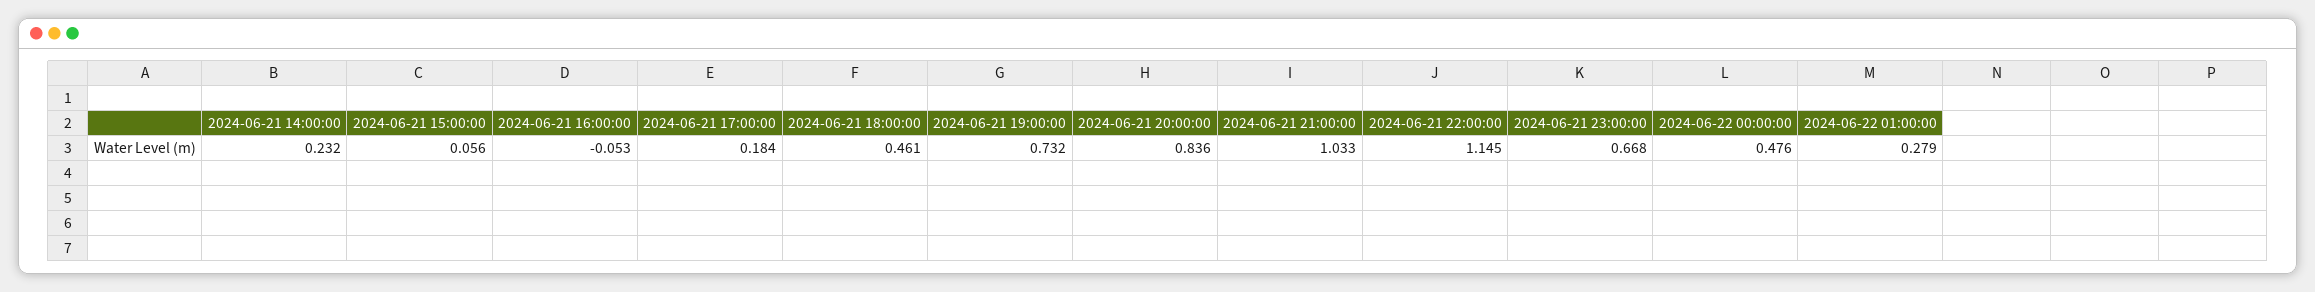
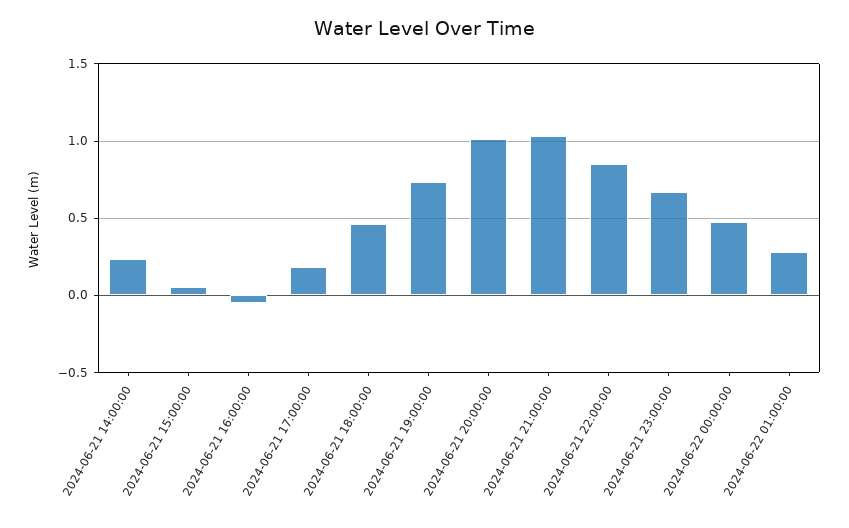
  {
    "2024-06-21 14:00:00": 0.232,
    "2024-06-21 15:00:00": 0.056,
    "2024-06-21 16:00:00": -0.053,
    "2024-06-21 17:00:00": 0.184,
    "2024-06-21 18:00:00": 0.461,
    "2024-06-21 19:00:00": 0.732,
-   "2024-06-21 20:00:00": 0.836,
+   "2024-06-21 20:00:00": 1,
    "2024-06-21 21:00:00": 1.033,
-   "2024-06-21 22:00:00": 1.145,
+   "2024-06-21 22:00:00": 0.85,
    "2024-06-21 23:00:00": 0.668,
    "2024-06-22 00:00:00": 0.476,
    "2024-06-22 01:00:00": 0.279
  }

